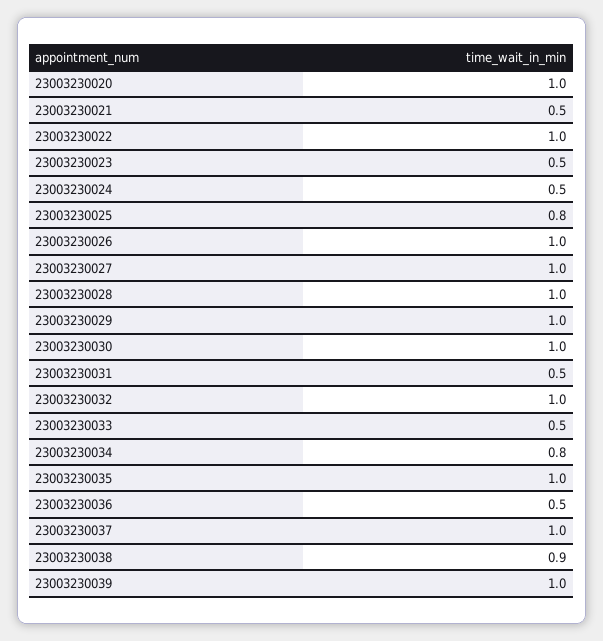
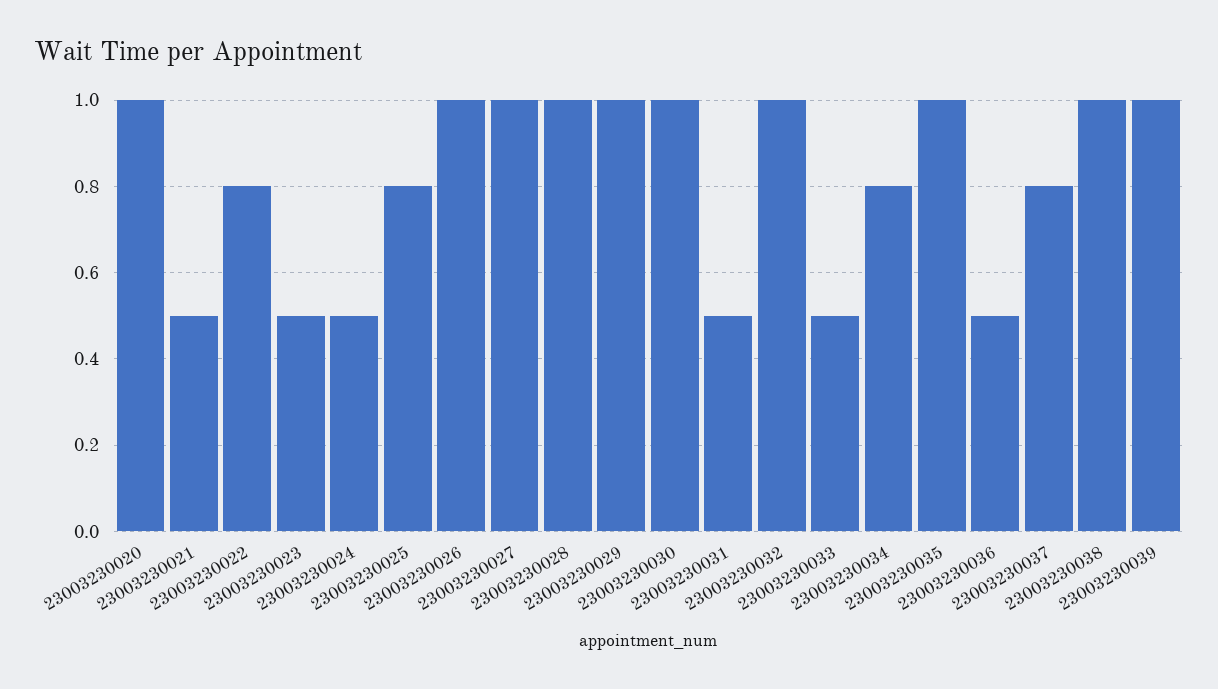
  {
    "23003230020": 1,
    "23003230021": 0.5,
-   "23003230022": 1,
+   "23003230022": 0.8,
    "23003230023": 0.5,
    "23003230024": 0.5,
    "23003230025": 0.8,
    "23003230026": 1,
    "23003230027": 1,
    "23003230028": 1,
    "23003230029": 1,
    "23003230030": 1,
    "23003230031": 0.5,
    "23003230032": 1,
    "23003230033": 0.5,
    "23003230034": 0.8,
    "23003230035": 1,
    "23003230036": 0.5,
-   "23003230037": 1,
+   "23003230037": 0.8,
-   "23003230038": 0.9,
+   "23003230038": 1,
    "23003230039": 1
  }

